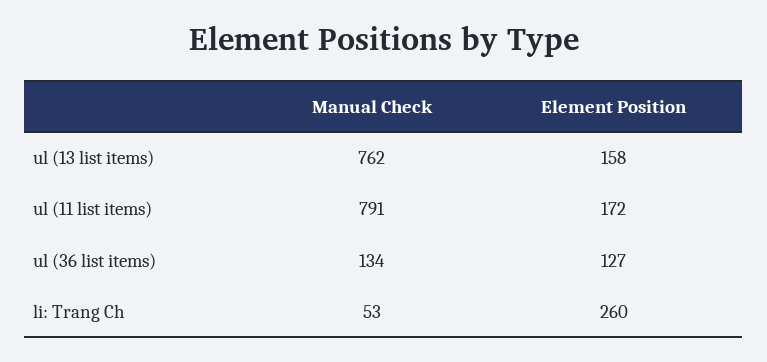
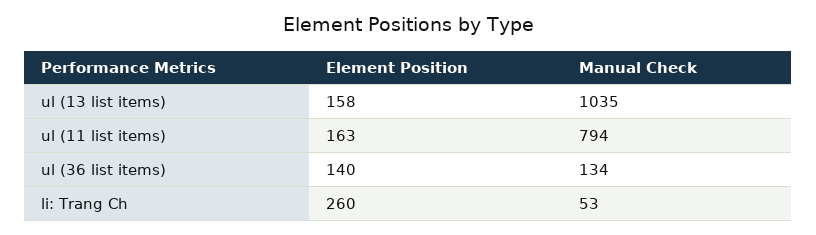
  {
    "Manual Check": {
-     "ul (13 list items)": 762,
+     "ul (13 list items)": 1035,
-     "ul (11 list items)": 791,
+     "ul (11 list items)": 794,
      "ul (36 list items)": 134,
      "li: Trang Ch": 53
    },
    "Element Position": {
      "ul (13 list items)": 158,
-     "ul (11 list items)": 172,
+     "ul (11 list items)": 163,
-     "ul (36 list items)": 127,
+     "ul (36 list items)": 140,
      "li: Trang Ch": 260
    }
  }

